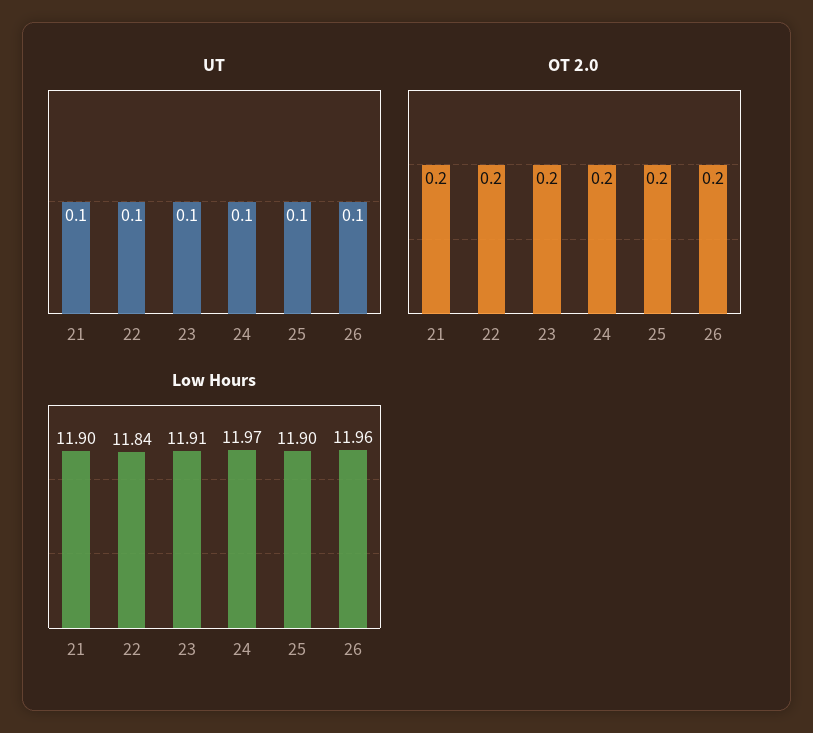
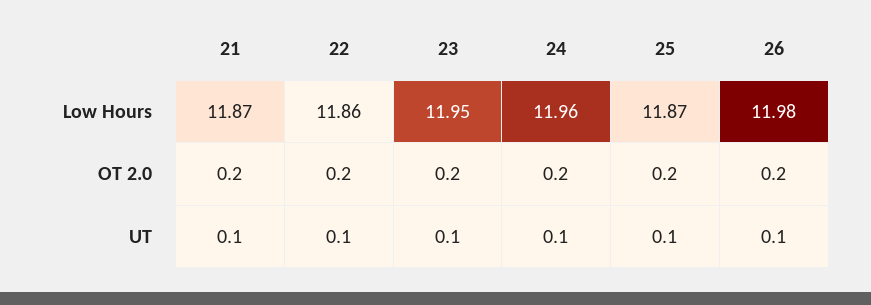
  {
    "UT": {
      "21": 0.1,
      "22": 0.1,
      "23": 0.1,
      "24": 0.1,
      "25": 0.1,
      "26": 0.1
    },
    "OT 2.0": {
      "21": 0.2,
      "22": 0.2,
      "23": 0.2,
      "24": 0.2,
      "25": 0.2,
      "26": 0.2
    },
    "Low Hours": {
-     "21": 11.9,
+     "21": 11.87,
-     "22": 11.84,
+     "22": 11.86,
-     "23": 11.91,
+     "23": 11.95,
-     "24": 11.97,
+     "24": 11.96,
-     "25": 11.9,
+     "25": 11.87,
-     "26": 11.96
+     "26": 11.98
    }
  }

